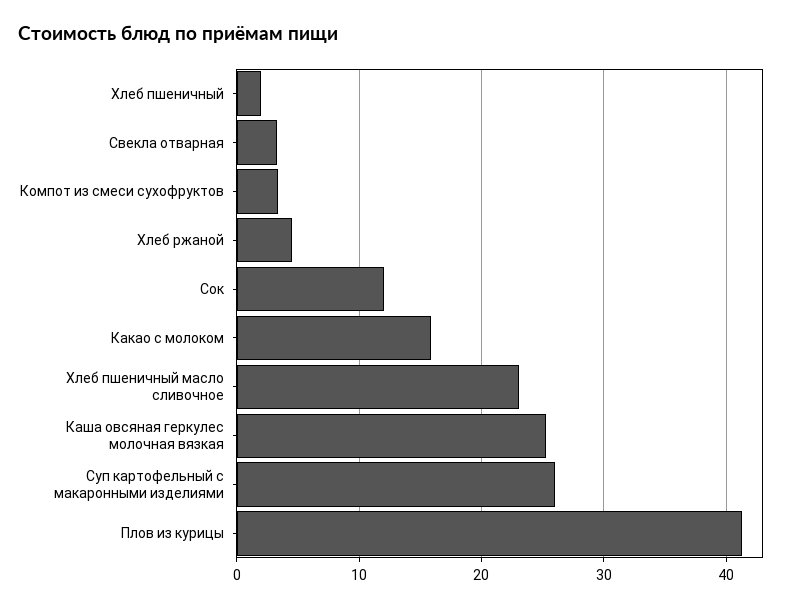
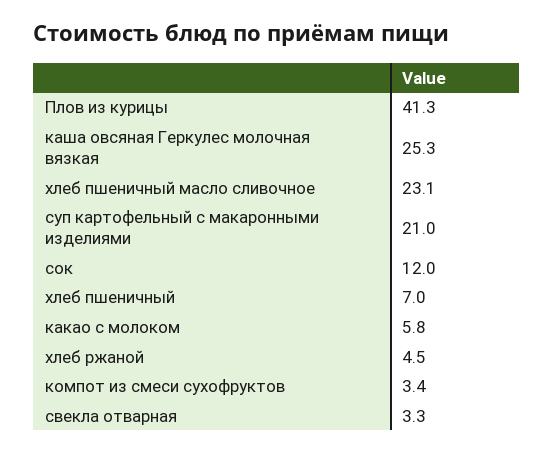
  {
-   "Хлеб пшеничный": 2,
+   "Хлеб пшеничный": 7,
    "Свекла отварная": 3.3,
    "Компот из смеси сухофруктов": 3.4,
    "Хлеб ржаной": 4.5,
    "Сок": 12,
-   "Какао с молоком": 16,
+   "Какао с молоком": 5.8,
    "Хлеб пшеничный масло сливочное": 23.1,
    "Каша овсяная геркулес молочная вязкая": 25.3,
-   "Суп картофельный с макаронными изделиями": 26,
+   "Суп картофельный с макаронными изделиями": 21,
    "Плов из курицы": 41.3
  }

